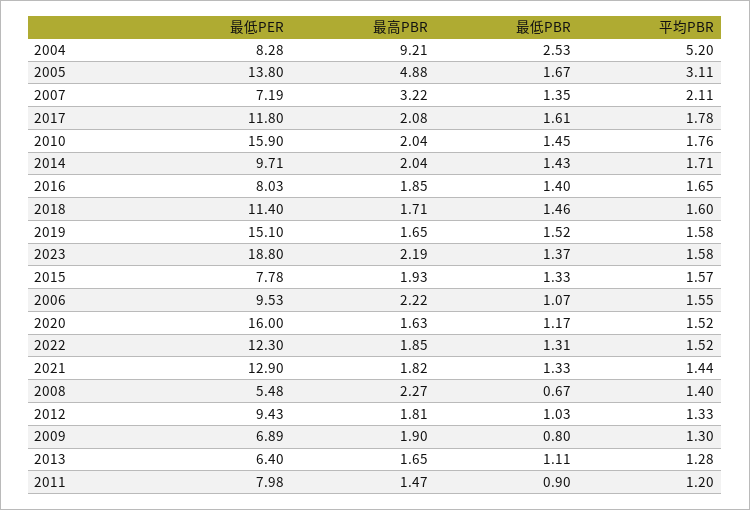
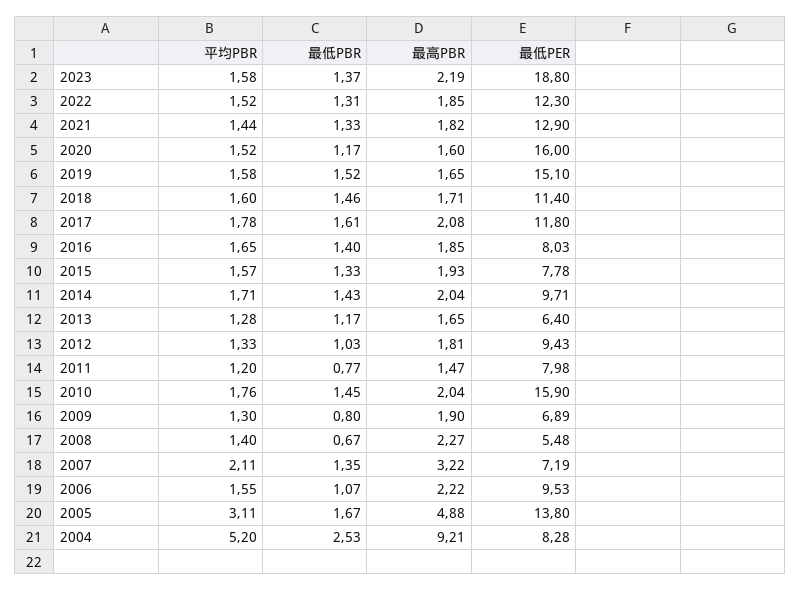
  {
    "最低PER": {
      "2004": 8.28,
      "2005": 13.8,
      "2007": 7.19,
      "2017": 11.8,
      "2010": 15.9,
      "2014": 9.71,
      "2016": 8.03,
      "2018": 11.4,
      "2019": 15.1,
      "2023": 18.8,
      "2015": 7.78,
      "2006": 9.53,
      "2020": 16,
      "2022": 12.3,
      "2021": 12.9,
      "2008": 5.48,
      "2012": 9.43,
      "2009": 6.89,
      "2013": 6.4,
      "2011": 7.98
    },
    "最高PBR": {
      "2004": 9.21,
      "2005": 4.88,
      "2007": 3.22,
      "2017": 2.08,
      "2010": 2.04,
      "2014": 2.04,
      "2016": 1.85,
      "2018": 1.71,
      "2019": 1.65,
      "2023": 2.19,
      "2015": 1.93,
      "2006": 2.22,
-     "2020": 1.63,
+     "2020": 1.6,
      "2022": 1.85,
      "2021": 1.82,
      "2008": 2.27,
      "2012": 1.81,
      "2009": 1.9,
      "2013": 1.65,
      "2011": 1.47
    },
    "最低PBR": {
      "2004": 2.53,
      "2005": 1.67,
      "2007": 1.35,
      "2017": 1.61,
      "2010": 1.45,
      "2014": 1.43,
      "2016": 1.4,
      "2018": 1.46,
      "2019": 1.52,
      "2023": 1.37,
      "2015": 1.33,
      "2006": 1.07,
      "2020": 1.17,
      "2022": 1.31,
      "2021": 1.33,
      "2008": 0.67,
      "2012": 1.03,
      "2009": 0.8,
-     "2013": 1.11,
+     "2013": 1.17,
-     "2011": 0.9
+     "2011": 0.77
    },
    "平均PBR": {
      "2004": 5.2,
      "2005": 3.11,
      "2007": 2.11,
      "2017": 1.78,
      "2010": 1.76,
      "2014": 1.71,
      "2016": 1.65,
      "2018": 1.6,
      "2019": 1.58,
      "2023": 1.58,
      "2015": 1.57,
      "2006": 1.55,
      "2020": 1.52,
      "2022": 1.52,
      "2021": 1.44,
      "2008": 1.4,
      "2012": 1.33,
      "2009": 1.3,
      "2013": 1.28,
      "2011": 1.2
    }
  }

